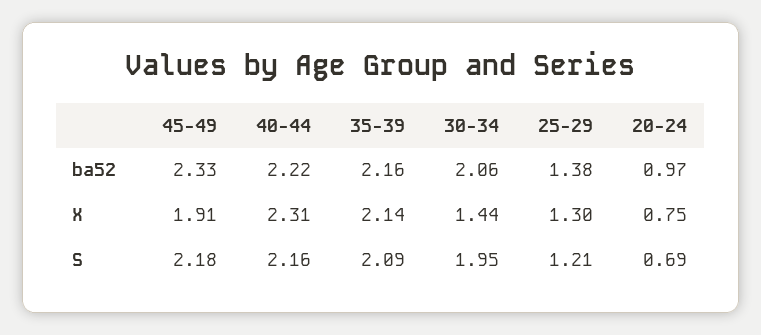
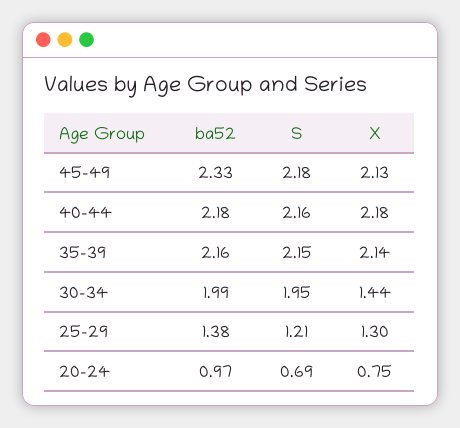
  {
    "45-49": {
      "ba52": 2.33,
-     "X": 1.91,
+     "X": 2.13,
      "S": 2.18
    },
    "40-44": {
-     "ba52": 2.22,
+     "ba52": 2.18,
-     "X": 2.31,
+     "X": 2.18,
      "S": 2.16
    },
    "35-39": {
      "ba52": 2.16,
      "X": 2.14,
-     "S": 2.09
+     "S": 2.15
    },
    "30-34": {
-     "ba52": 2.06,
+     "ba52": 1.99,
      "X": 1.44,
      "S": 1.95
    },
    "25-29": {
      "ba52": 1.38,
      "X": 1.3,
      "S": 1.21
    },
    "20-24": {
      "ba52": 0.97,
      "X": 0.75,
      "S": 0.69
    }
  }

